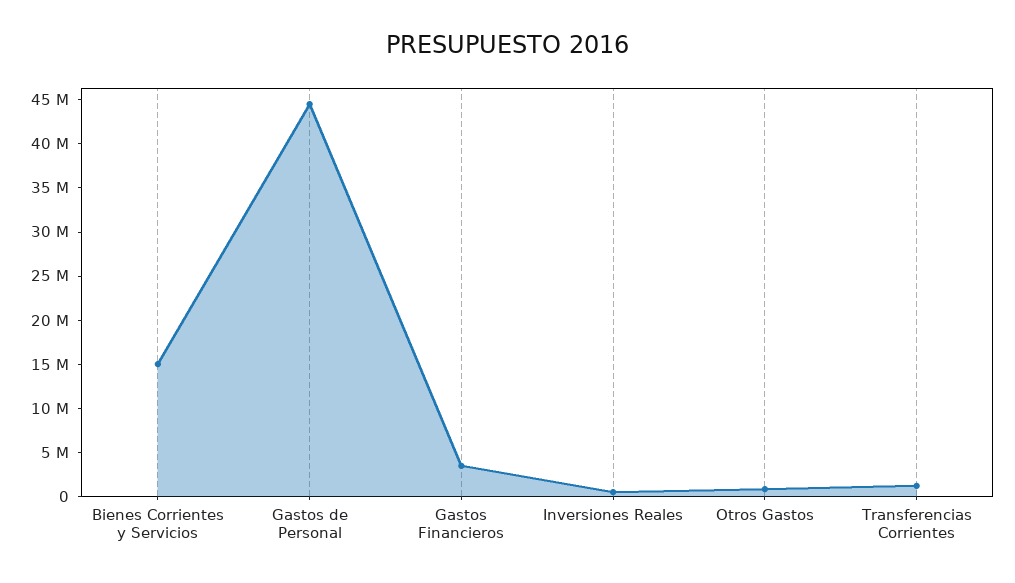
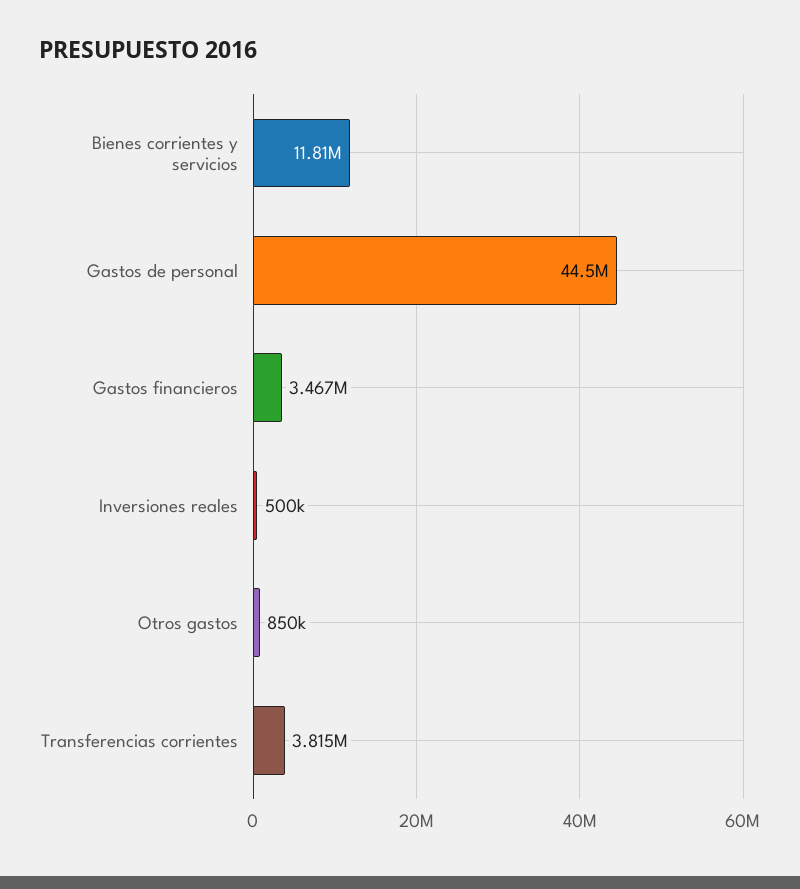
  {
-   "Bienes Corrientes y Servicios": 15000000,
+   "Bienes Corrientes y Servicios": 11810000,
    "Gastos de Personal": 44500000,
    "Gastos Financieros": 3467000,
    "Inversiones Reales": 500000,
    "Otros Gastos": 850000,
-   "Transferencias Corrientes": 1000000
+   "Transferencias Corrientes": 3815000
  }

